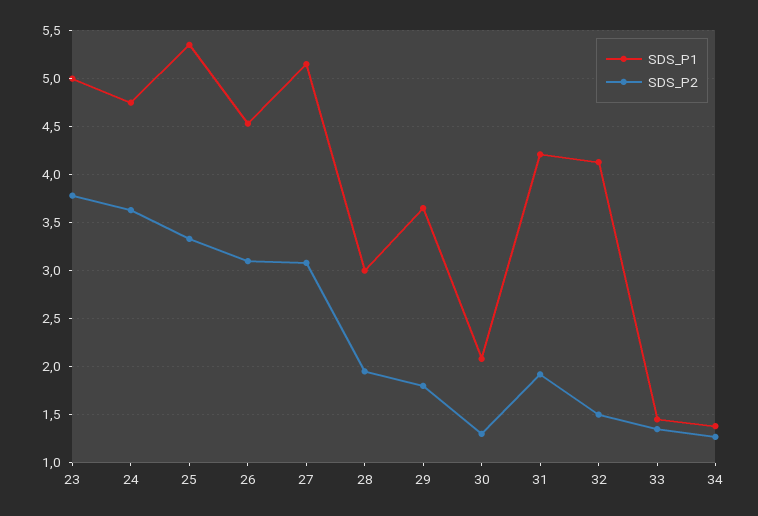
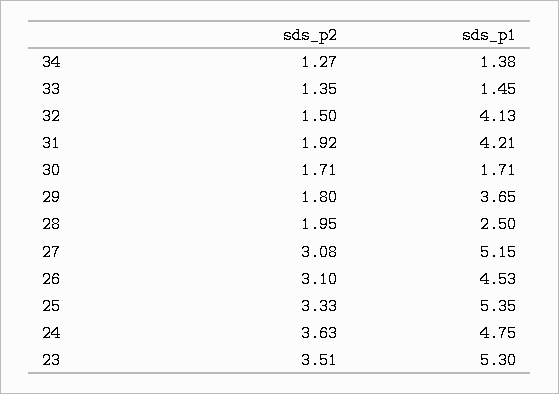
  {
    "SDS_P1": {
-     "23": 5,
+     "23": 5.3,
      "24": 4.75,
      "25": 5.35,
      "26": 4.53,
      "27": 5.15,
-     "28": 3,
+     "28": 2.5,
      "29": 3.65,
-     "30": 2.1,
+     "30": 1.71,
      "31": 4.21,
      "32": 4.13,
      "33": 1.45,
      "34": 1.38
    },
    "SDS_P2": {
-     "23": 3.8,
+     "23": 3.51,
      "24": 3.63,
      "25": 3.33,
      "26": 3.1,
      "27": 3.08,
      "28": 1.95,
      "29": 1.8,
-     "30": 1.3,
+     "30": 1.71,
      "31": 1.92,
      "32": 1.5,
      "33": 1.35,
      "34": 1.27
    }
  }

